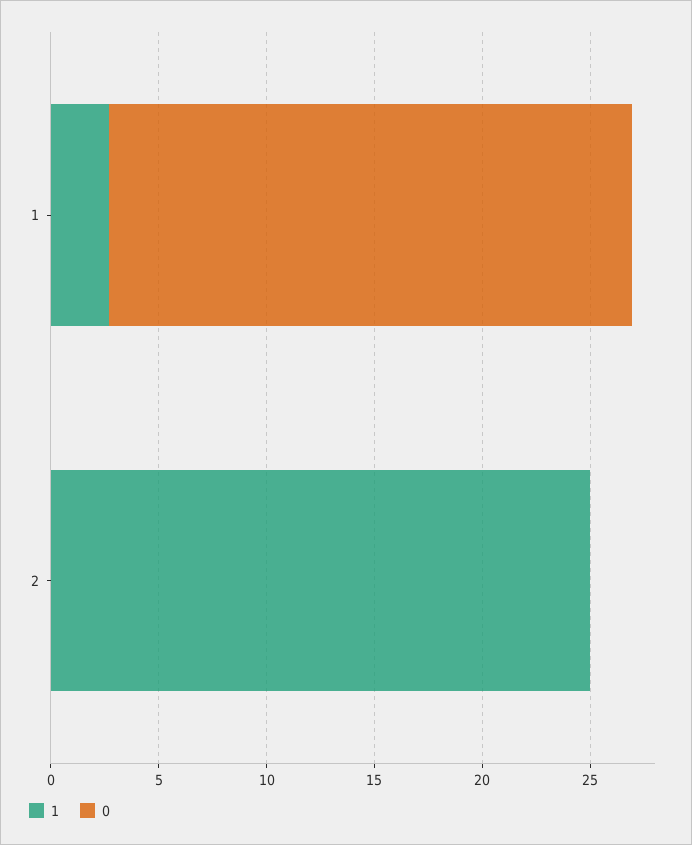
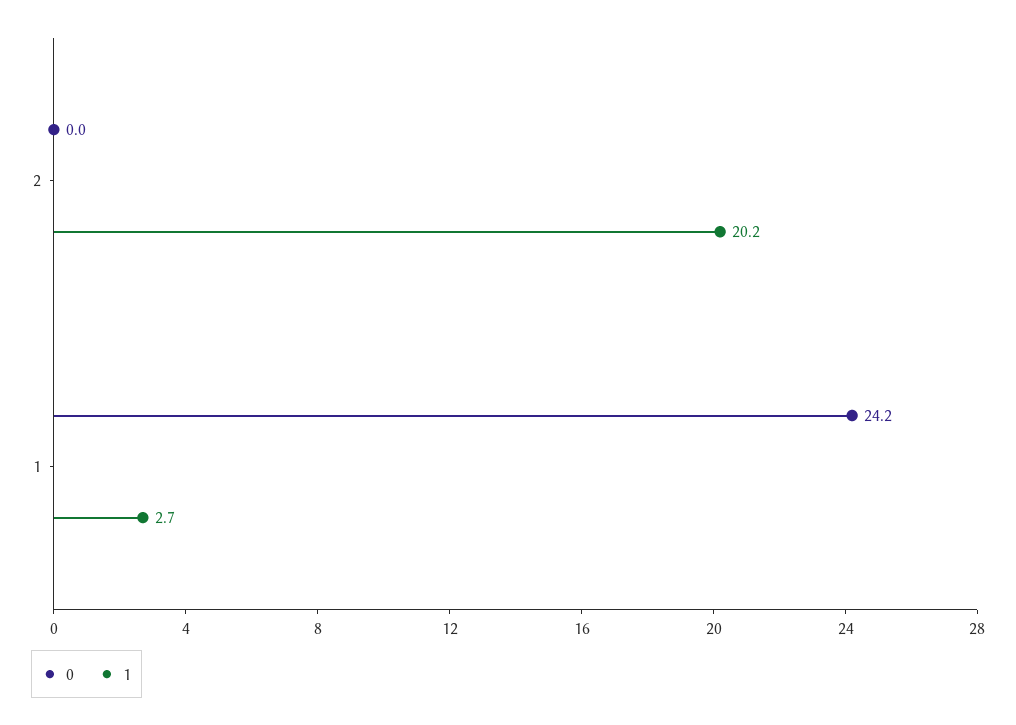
  {
    "1": {
      "1": 2.7,
-     "2": 25
+     "2": 20.2
    },
    "0": {
      "1": 24.2,
      "2": 0
    }
  }

